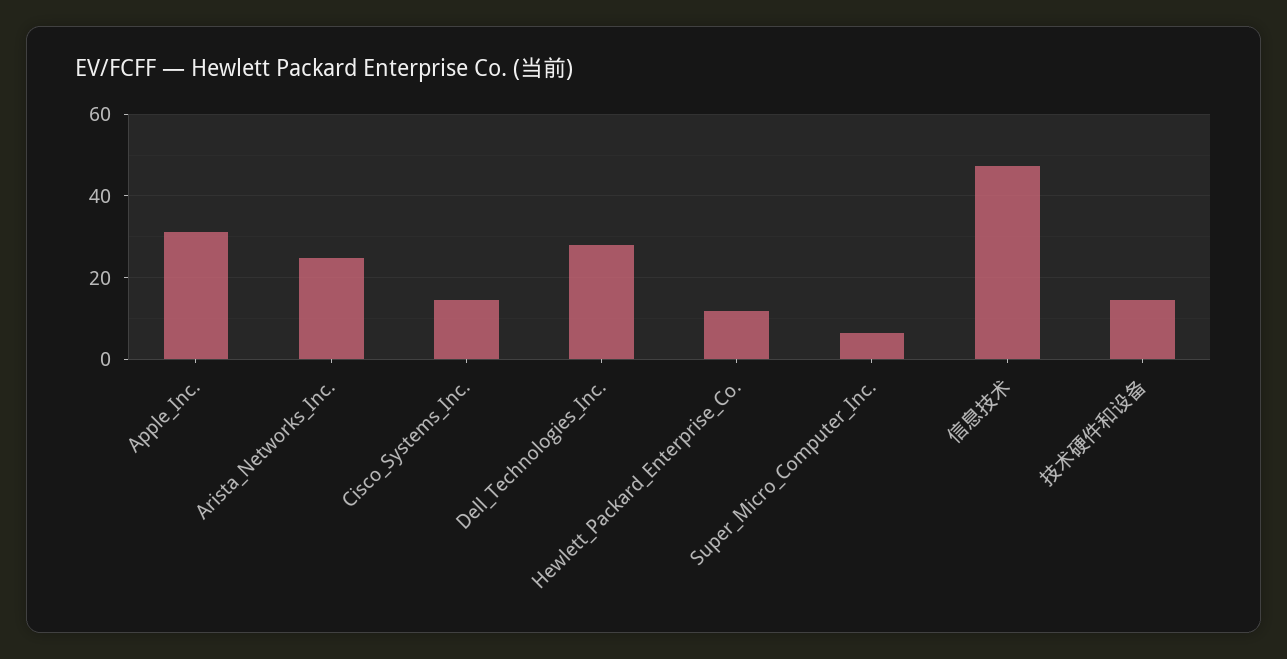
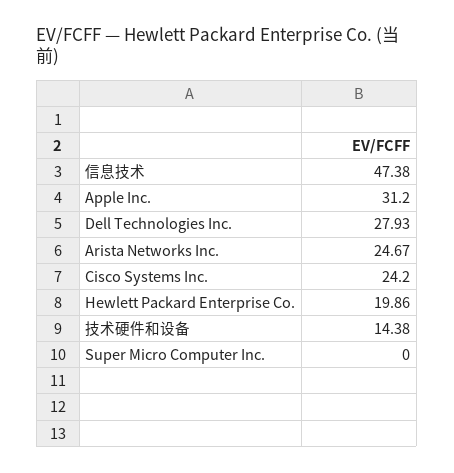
  {
    "Apple_Inc.": 31.2,
    "Arista_Networks_Inc.": 24.67,
-   "Cisco_Systems_Inc.": 14,
+   "Cisco_Systems_Inc.": 24.2,
    "Dell_Technologies_Inc.": 27.93,
-   "Hewlett_Packard_Enterprise_Co.": 12,
+   "Hewlett_Packard_Enterprise_Co.": 19.86,
-   "Super_Micro_Computer_Inc.": 6,
+   "Super_Micro_Computer_Inc.": 0,
    "信息技术": 47.38,
    "技术硬件和设备": 14.38
  }

